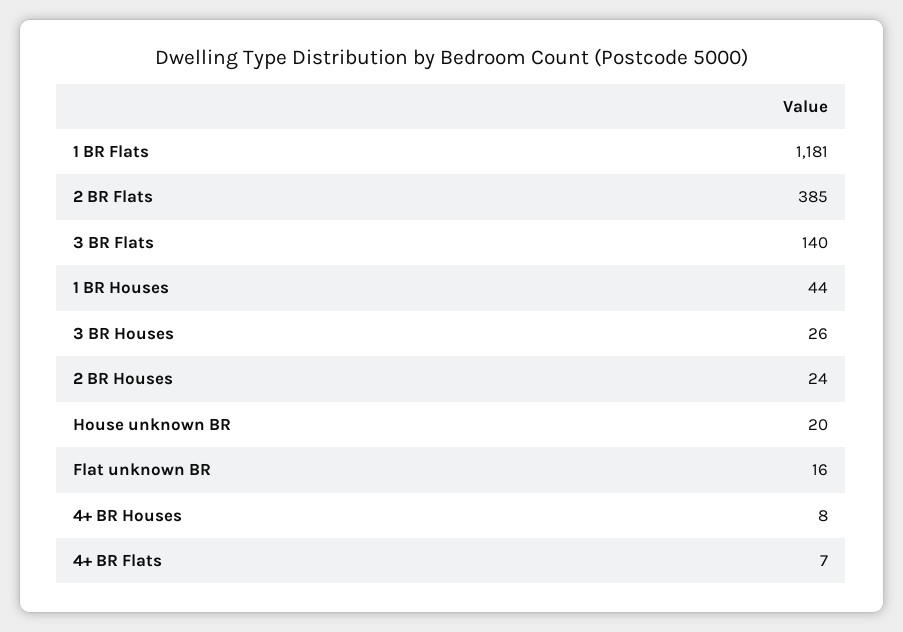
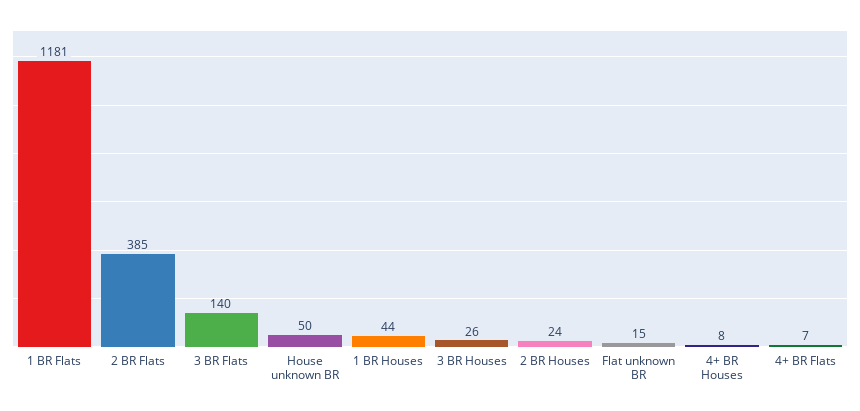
  {
    "1 BR Flats": 1181,
    "2 BR Flats": 385,
    "3 BR Flats": 140,
    "1 BR Houses": 44,
    "3 BR Houses": 26,
    "2 BR Houses": 24,
-   "House unknown BR": 20,
+   "House unknown BR": 50,
-   "Flat unknown BR": 16,
+   "Flat unknown BR": 15,
    "4+ BR Houses": 8,
    "4+ BR Flats": 7
  }

